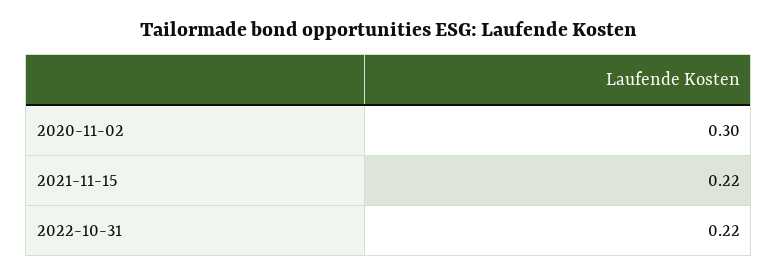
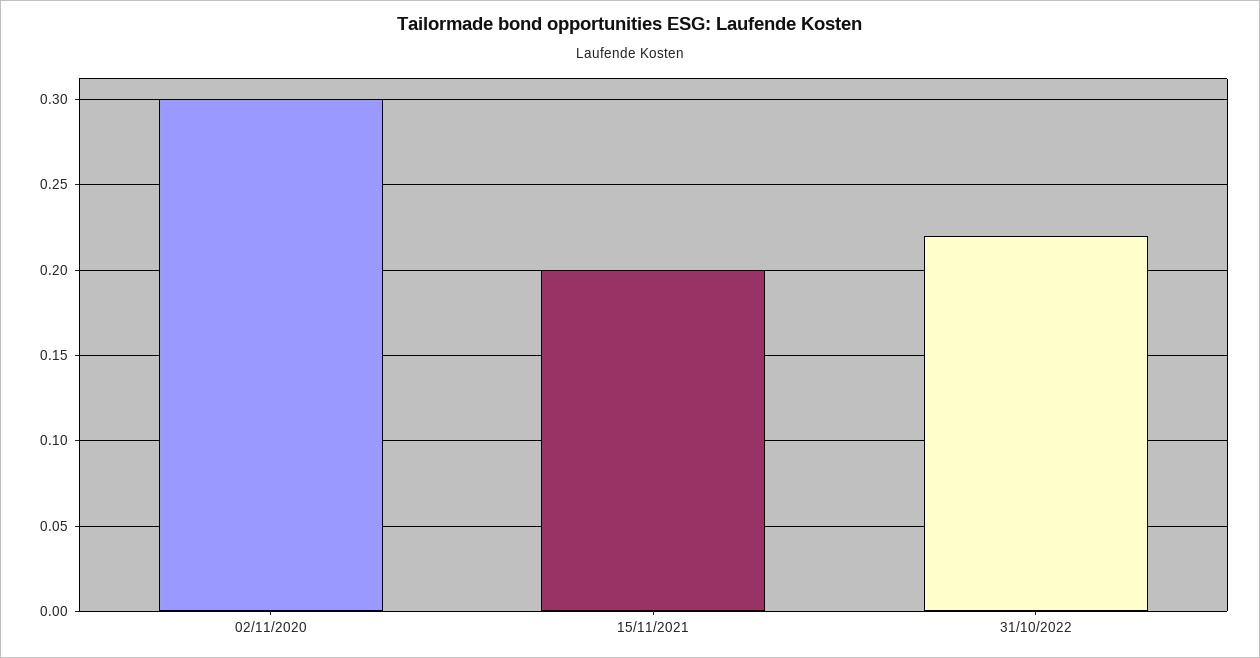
  {
    "2020-11-02": 0.3,
-   "2021-11-15": 0.22,
+   "2021-11-15": 0.2,
    "2022-10-31": 0.22
  }

